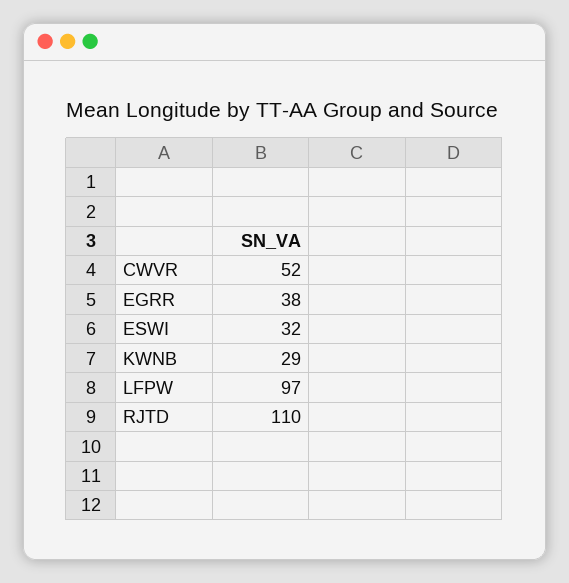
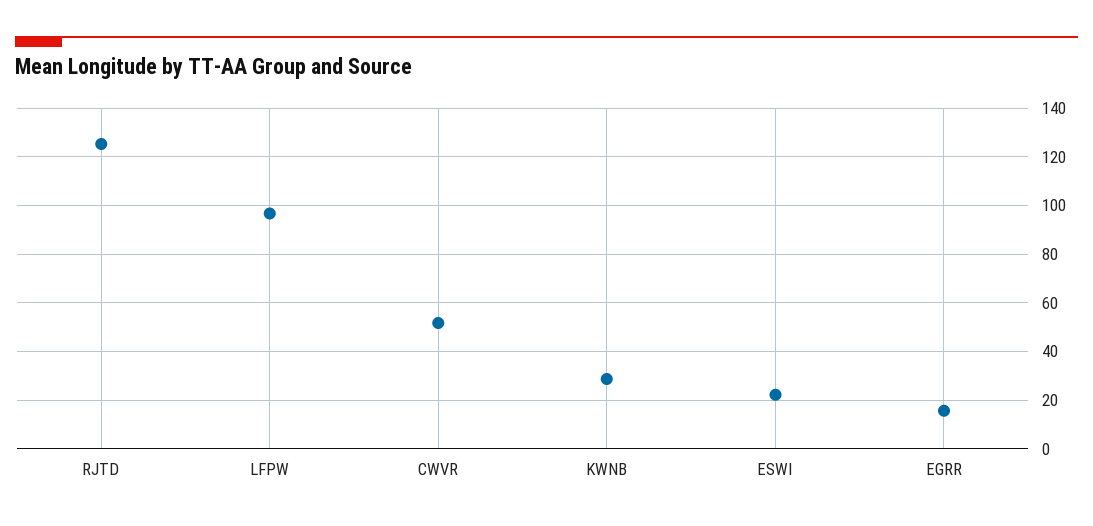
  {
    "CWVR": 52,
-   "EGRR": 38,
+   "EGRR": 15,
-   "ESWI": 32,
+   "ESWI": 22.5,
    "KWNB": 29,
    "LFPW": 97,
-   "RJTD": 110
+   "RJTD": 125
  }

